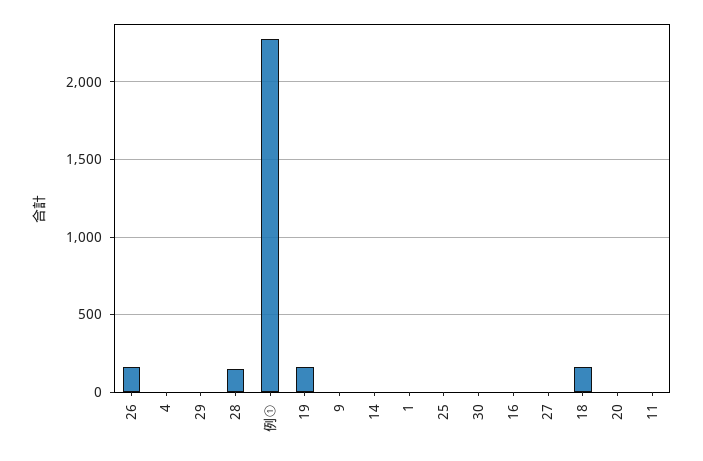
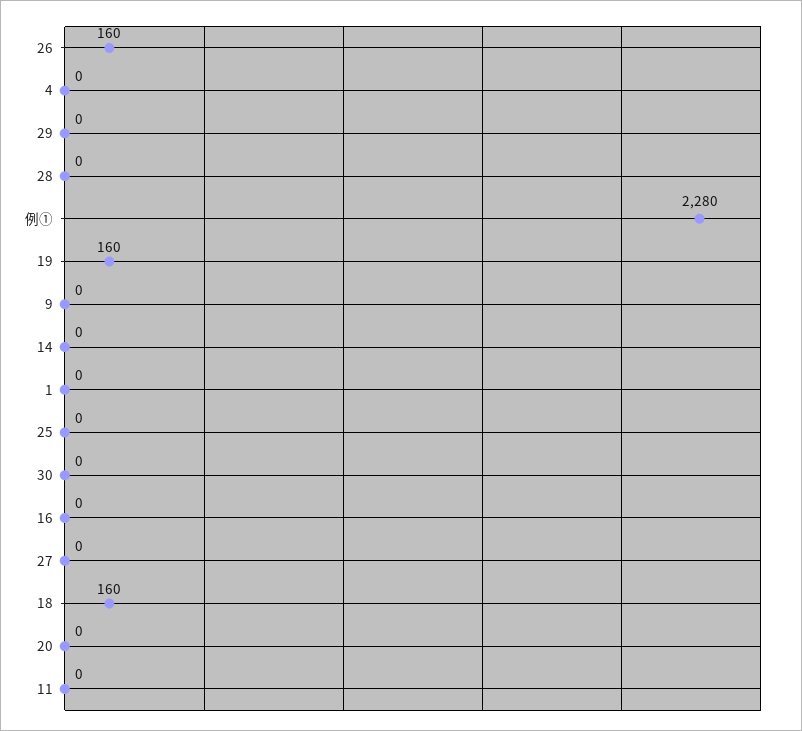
  {
    "26": 160,
    "4": 0,
    "29": 0,
-   "28": 150,
+   "28": 0,
    "例①": 2280,
    "19": 160,
    "9": 0,
    "14": 0,
    "1": 0,
    "25": 0,
    "30": 0,
    "16": 0,
    "27": 0,
    "18": 160,
    "20": 0,
    "11": 0
  }

